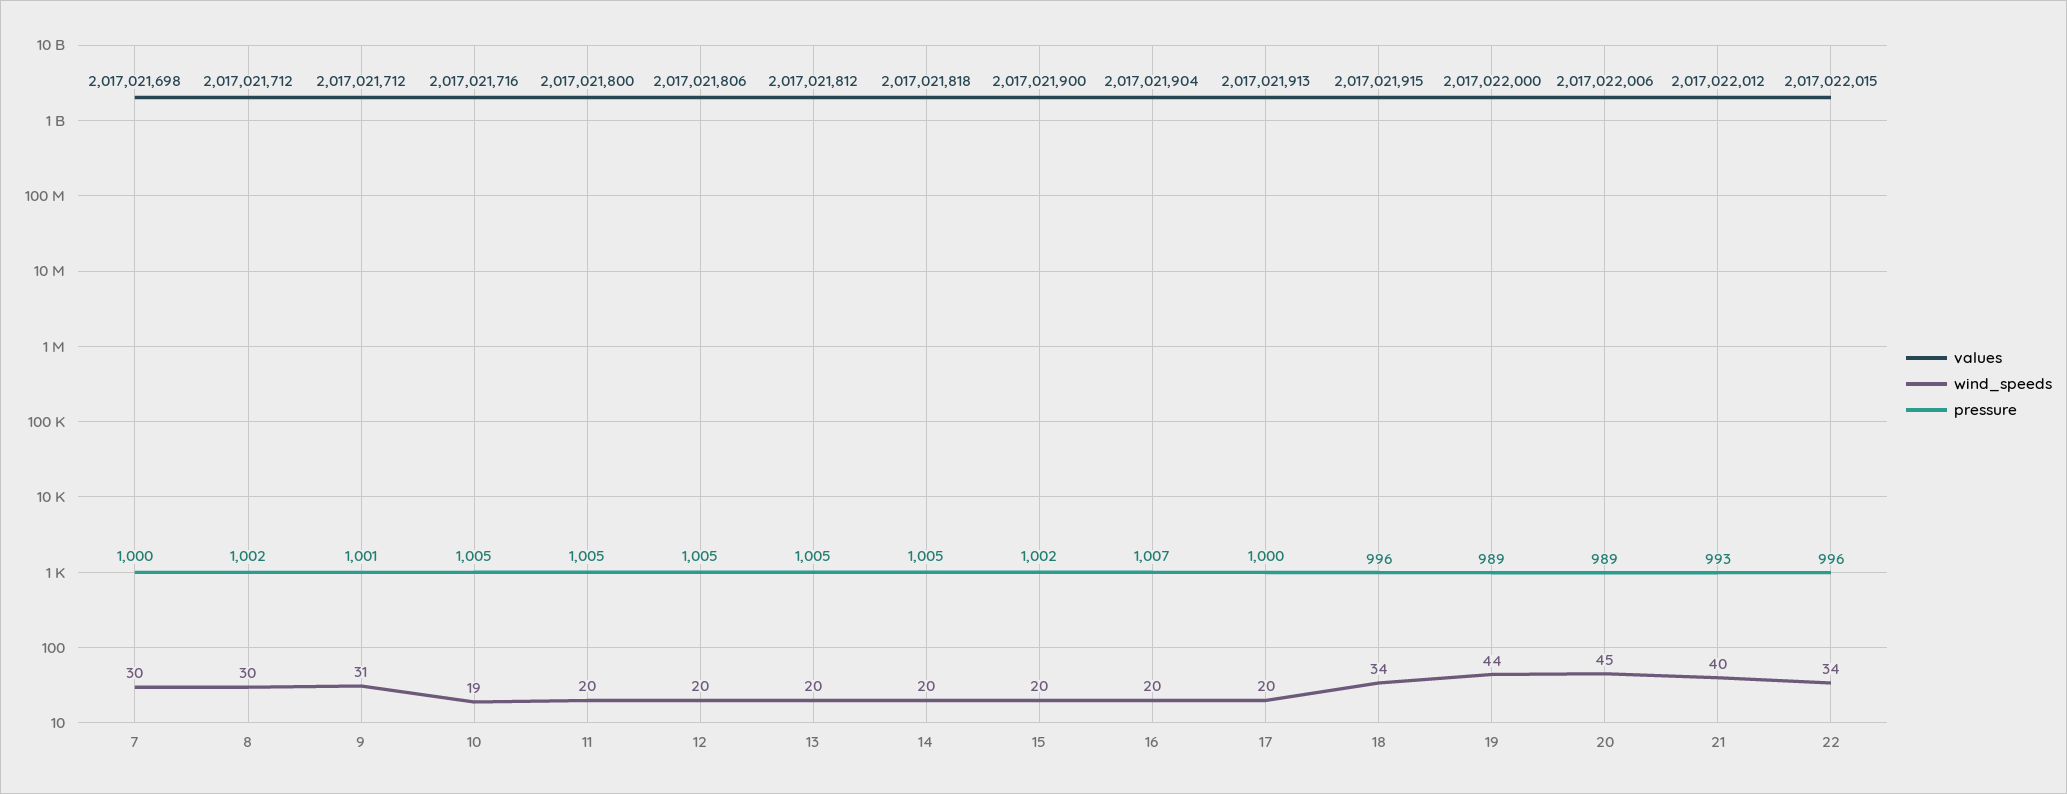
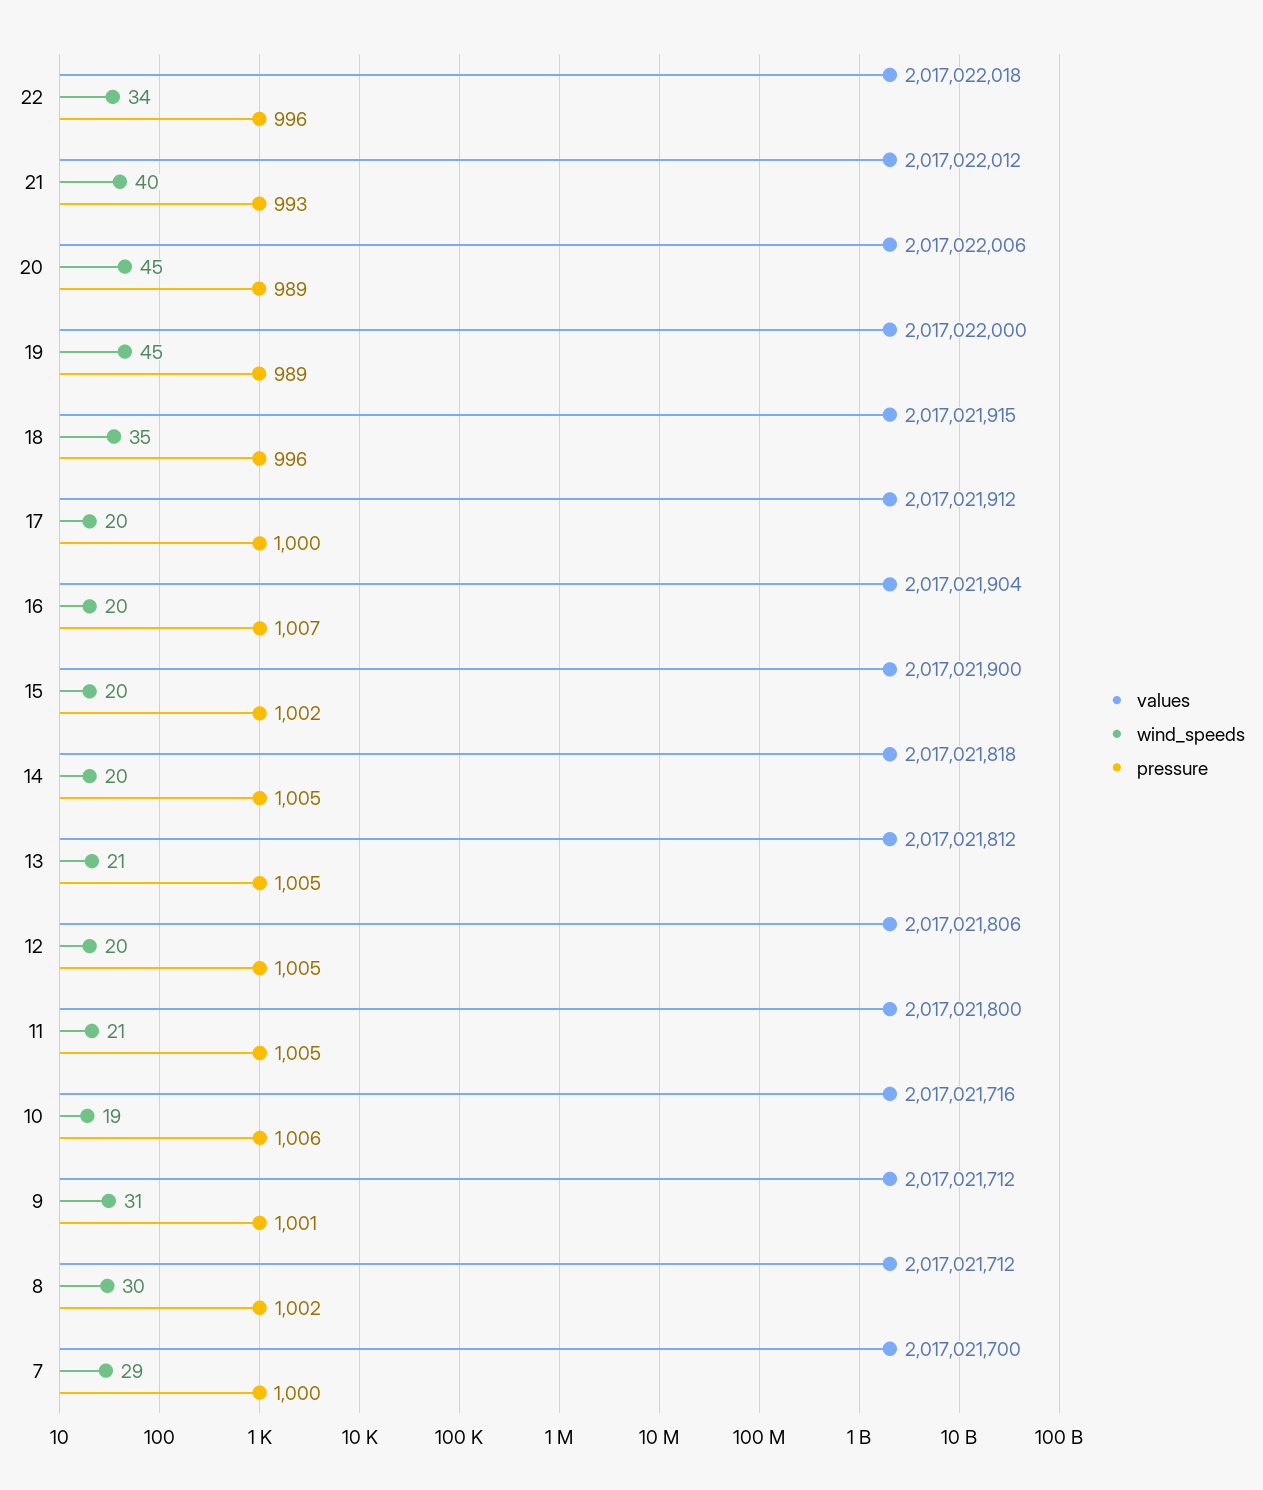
  {
    "values": {
-     "7": 2017021698,
+     "7": 2017021700,
      "8": 2017021712,
      "9": 2017021712,
      "10": 2017021716,
      "11": 2017021800,
      "12": 2017021806,
      "13": 2017021812,
      "14": 2017021818,
      "15": 2017021900,
      "16": 2017021904,
-     "17": 2017021913,
+     "17": 2017021912,
      "18": 2017021915,
      "19": 2017022000,
      "20": 2017022006,
      "21": 2017022012,
-     "22": 2017022015
+     "22": 2017022018
    },
    "wind_speeds": {
-     "7": 30,
+     "7": 29,
      "8": 30,
      "9": 31,
      "10": 19,
-     "11": 20,
+     "11": 21,
      "12": 20,
-     "13": 20,
+     "13": 21,
      "14": 20,
      "15": 20,
      "16": 20,
      "17": 20,
-     "18": 34,
+     "18": 35,
-     "19": 44,
+     "19": 45,
      "20": 45,
      "21": 40,
      "22": 34
    },
    "pressure": {
      "7": 1000,
      "8": 1002,
      "9": 1001,
-     "10": 1005,
+     "10": 1006,
      "11": 1005,
      "12": 1005,
      "13": 1005,
      "14": 1005,
      "15": 1002,
      "16": 1007,
      "17": 1000,
      "18": 996,
      "19": 989,
      "20": 989,
      "21": 993,
      "22": 996
    }
  }

